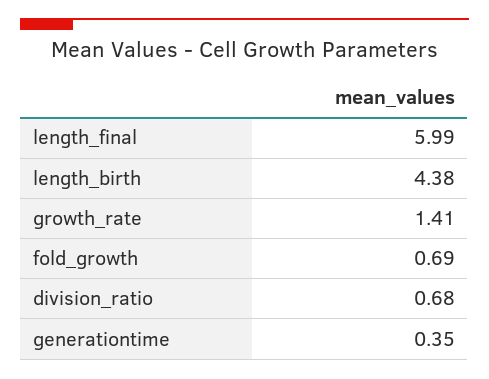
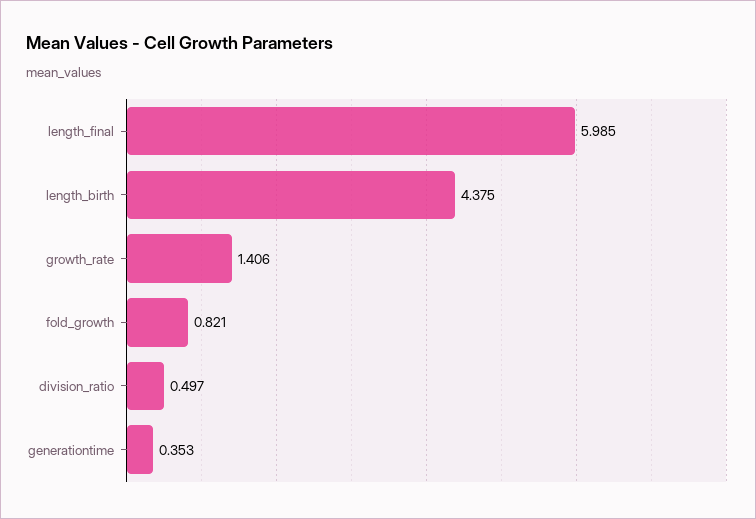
  {
    "length_final": 5.985,
    "length_birth": 4.375,
    "growth_rate": 1.406,
-   "fold_growth": 0.69,
+   "fold_growth": 0.821,
-   "division_ratio": 0.68,
+   "division_ratio": 0.497,
    "generationtime": 0.353
  }

